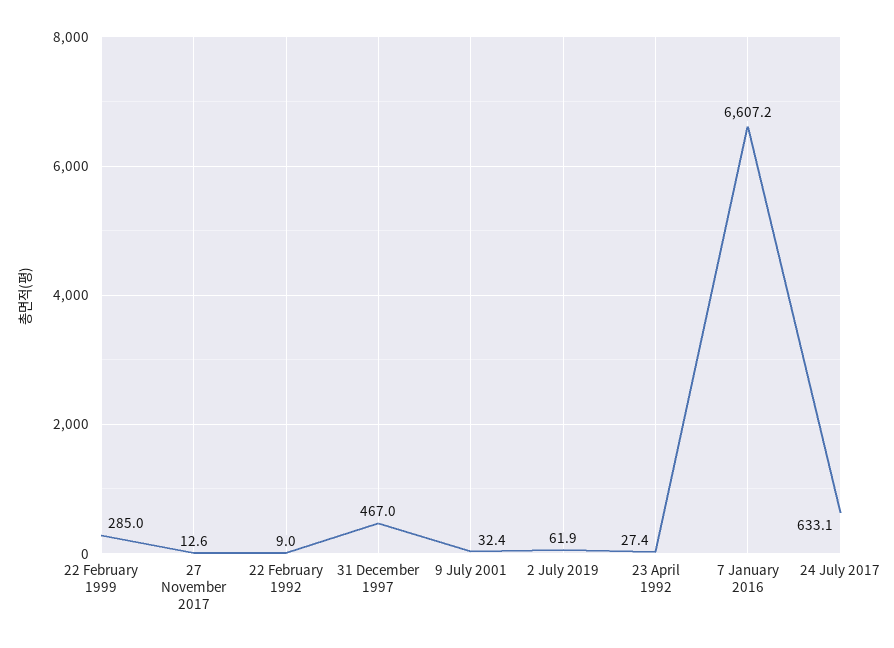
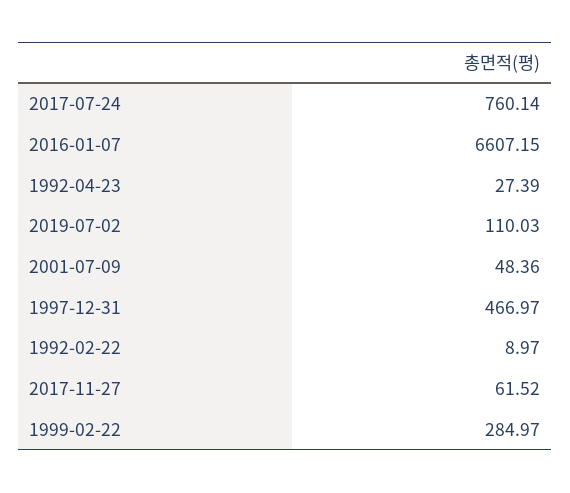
  {
    "22 February 1999": 284.97,
-   "27 November 2017": 12.6,
+   "27 November 2017": 61.52,
    "22 February 1992": 8.97,
    "31 December 1997": 466.97,
-   "9 July 2001": 32.4,
+   "9 July 2001": 48.36,
-   "2 July 2019": 61.9,
+   "2 July 2019": 110.03,
    "23 April 1992": 27.39,
    "7 January 2016": 6607.15,
-   "24 July 2017": 633.1
+   "24 July 2017": 760.14
  }

